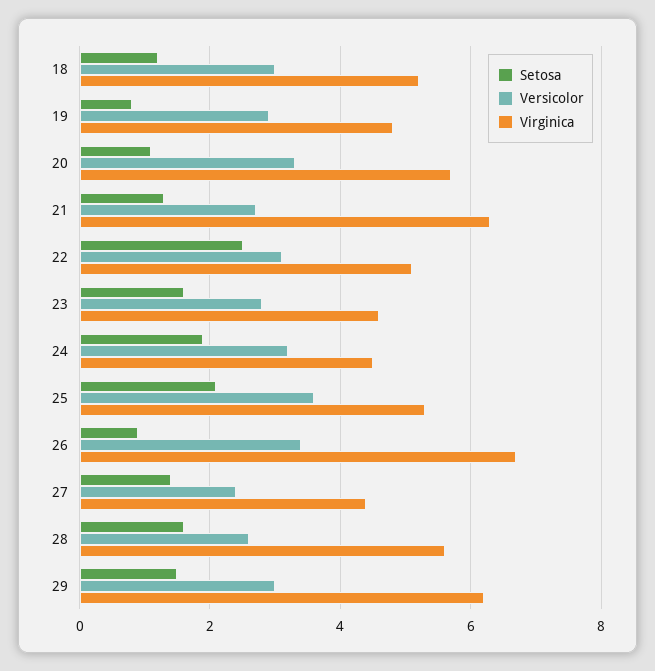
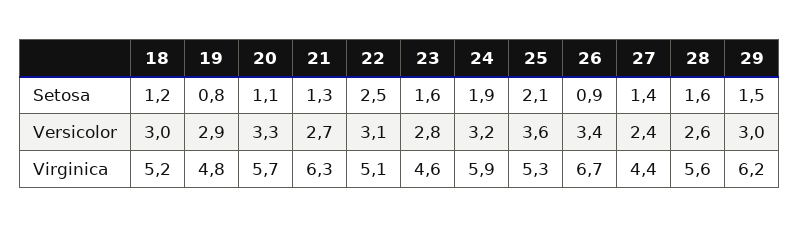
  {
    "Setosa": {
      "18": 1.2,
      "19": 0.8,
      "20": 1.1,
      "21": 1.3,
      "22": 2.5,
      "23": 1.6,
      "24": 1.9,
      "25": 2.1,
      "26": 0.9,
      "27": 1.4,
      "28": 1.6,
      "29": 1.5
    },
    "Versicolor": {
      "18": 3,
      "19": 2.9,
      "20": 3.3,
      "21": 2.7,
      "22": 3.1,
      "23": 2.8,
      "24": 3.2,
      "25": 3.6,
      "26": 3.4,
      "27": 2.4,
      "28": 2.6,
      "29": 3
    },
    "Virginica": {
      "18": 5.2,
      "19": 4.8,
      "20": 5.7,
      "21": 6.3,
      "22": 5.1,
      "23": 4.6,
-     "24": 4.5,
+     "24": 5.9,
      "25": 5.3,
      "26": 6.7,
      "27": 4.4,
      "28": 5.6,
      "29": 6.2
    }
  }

